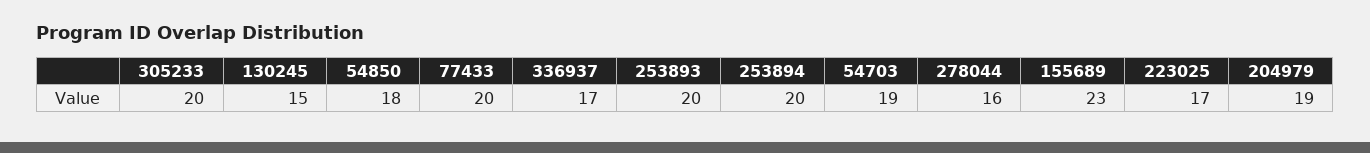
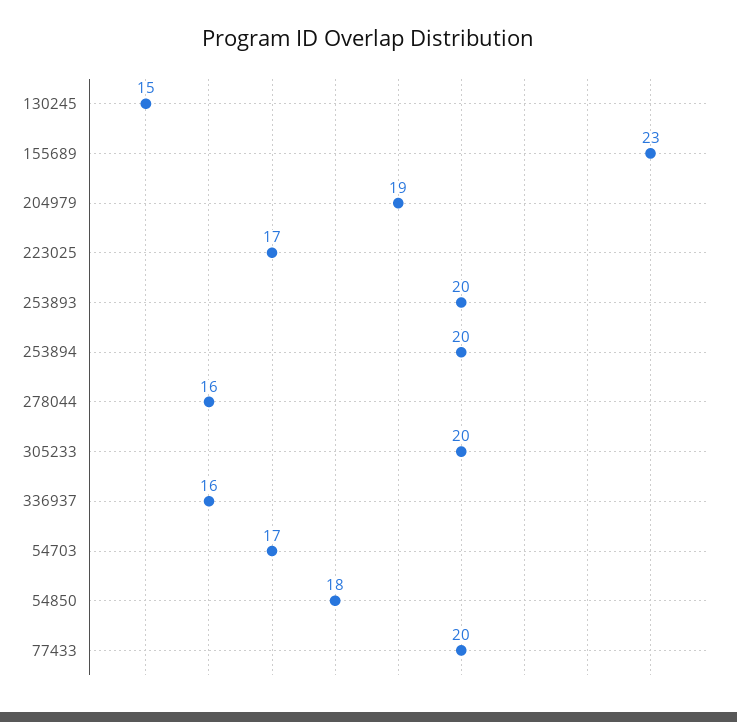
  {
    "305233": 20,
    "130245": 15,
    "54850": 18,
    "77433": 20,
-   "336937": 17,
+   "336937": 16,
    "253893": 20,
    "253894": 20,
-   "54703": 19,
+   "54703": 17,
    "278044": 16,
    "155689": 23,
    "223025": 17,
    "204979": 19
  }

